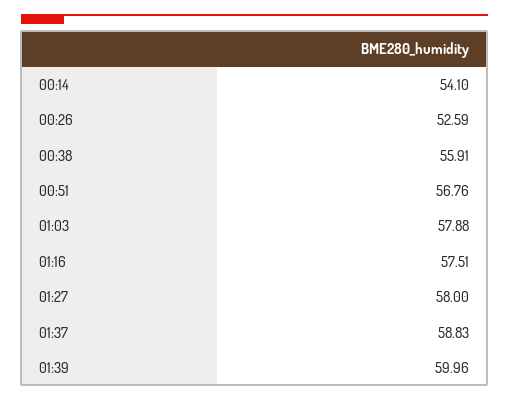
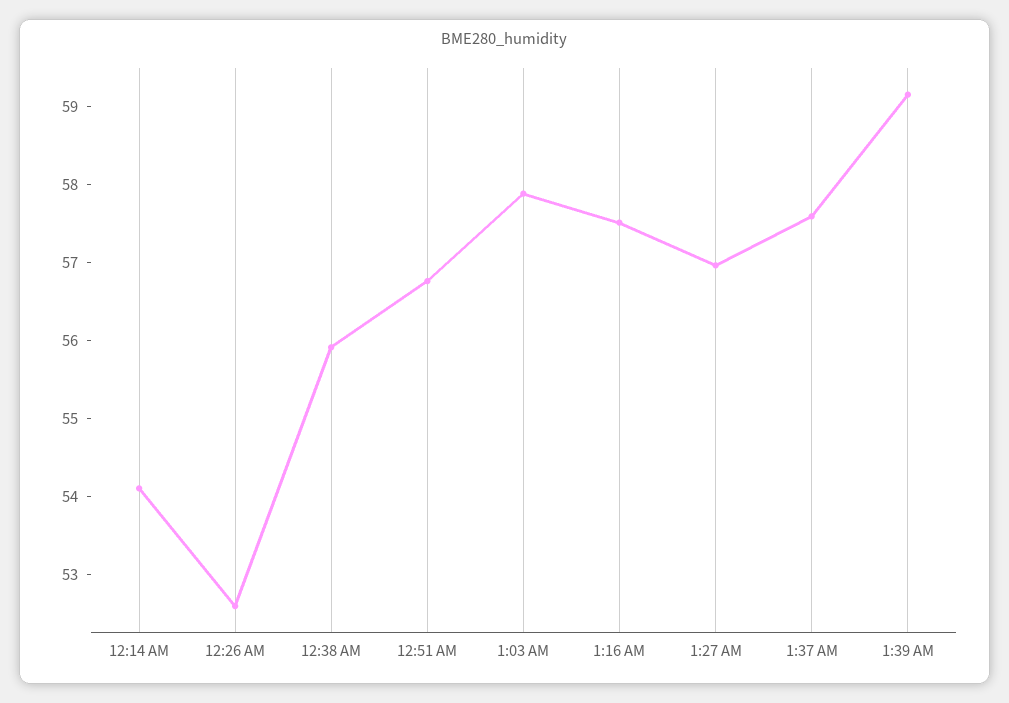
  {
    "00:14": 54.1,
    "00:26": 52.59,
    "00:38": 55.91,
    "00:51": 56.76,
    "01:03": 57.88,
    "01:16": 57.51,
-   "01:27": 58,
+   "01:27": 57,
-   "01:37": 58.83,
+   "01:37": 57.6,
-   "01:39": 59.96
+   "01:39": 59.2
  }

